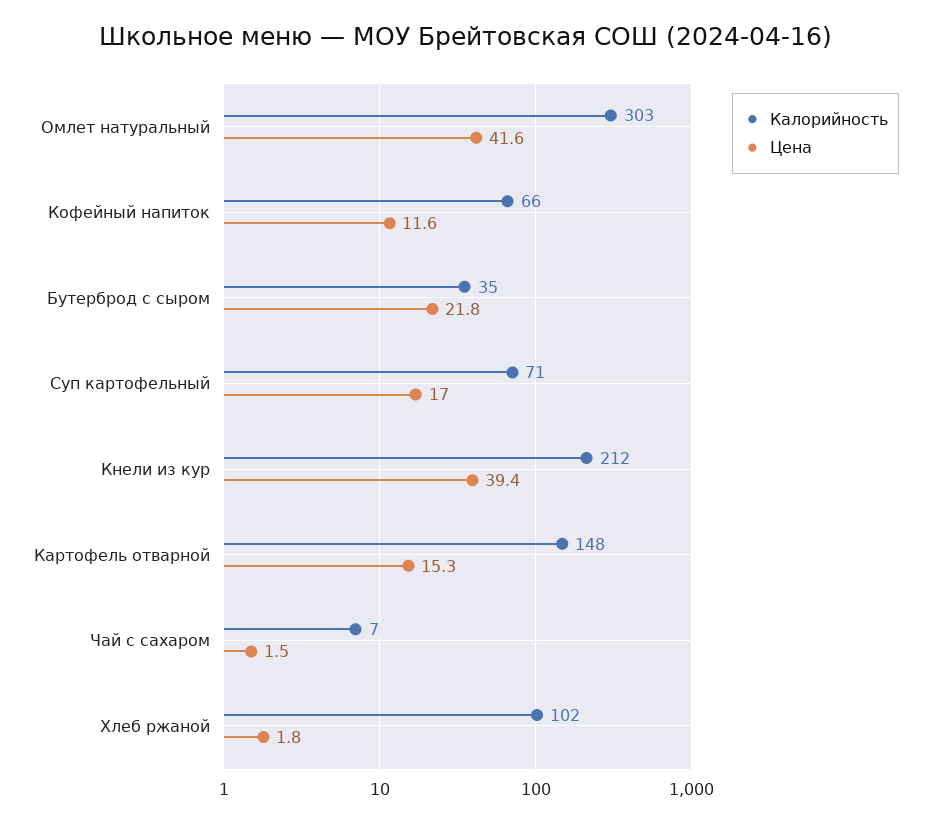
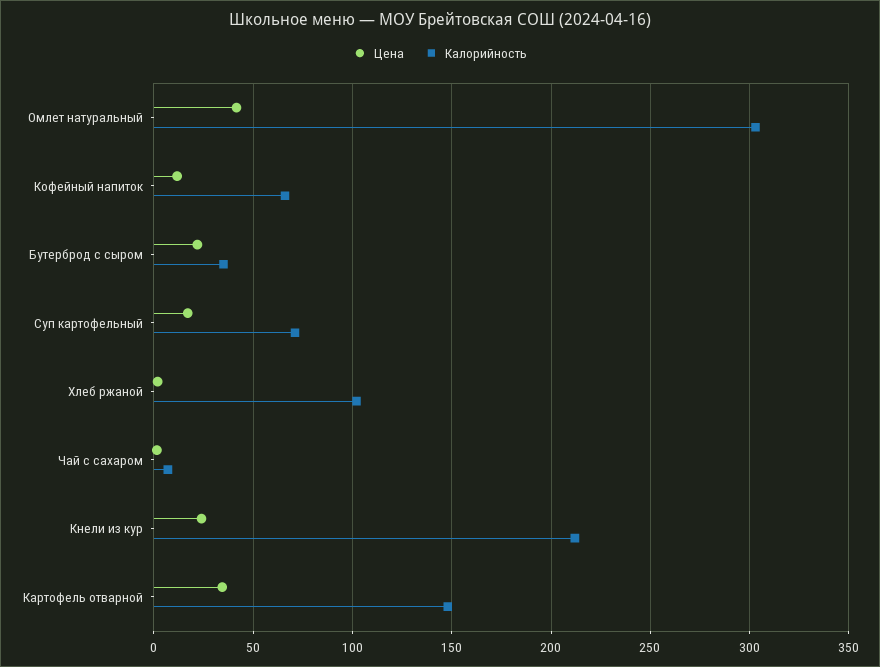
  {
    "Калорийность": {
      "Омлет натуральный": 303,
      "Кофейный напиток": 66,
      "Бутерброд с сыром": 35,
      "Суп картофельный": 71,
      "Кнели из кур": 212,
      "Картофель отварной": 148,
      "Чай с сахаром": 7,
      "Хлеб ржаной": 102
    },
    "Цена": {
      "Омлет натуральный": 41.6,
      "Кофейный напиток": 11.6,
      "Бутерброд с сыром": 21.8,
      "Суп картофельный": 17,
-     "Кнели из кур": 39.4,
+     "Кнели из кур": 25,
-     "Картофель отварной": 15.3,
+     "Картофель отварной": 35,
      "Чай с сахаром": 1.5,
      "Хлеб ржаной": 1.8
    }
  }

